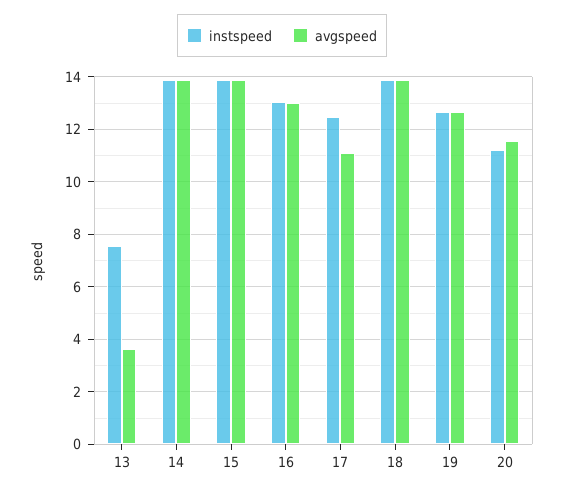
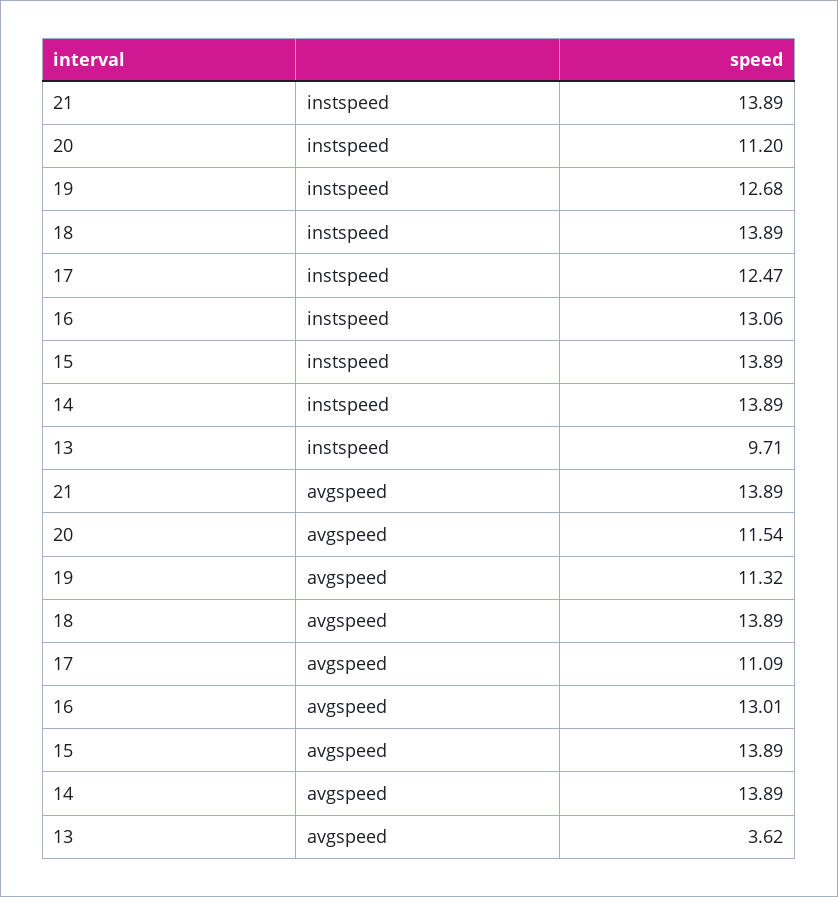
  {
    "instspeed": {
-     "13": 7.5,
+     "13": 9.71,
      "14": 13.89,
      "15": 13.89,
      "16": 13.06,
      "17": 12.47,
      "18": 13.89,
      "19": 12.68,
-     "20": 11.2
+     "20": 11.2,
+     "21": 13.89
    },
    "avgspeed": {
      "13": 3.62,
      "14": 13.89,
      "15": 13.89,
      "16": 13.01,
      "17": 11.09,
      "18": 13.89,
-     "19": 12.75,
+     "19": 11.32,
-     "20": 11.54
+     "20": 11.54,
+     "21": 13.89
    }
  }

